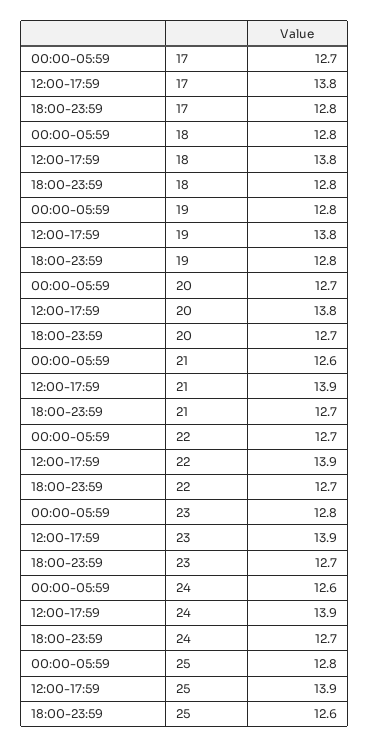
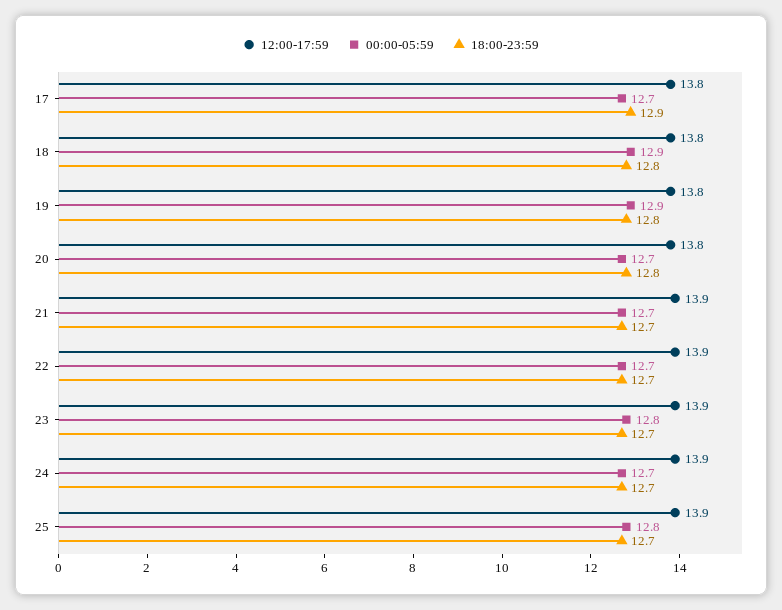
  {
    "00:00-05:59": {
      "17": 12.7,
-     "18": 12.8,
+     "18": 12.9,
-     "19": 12.8,
+     "19": 12.9,
      "20": 12.7,
-     "21": 12.6,
+     "21": 12.7,
      "22": 12.7,
      "23": 12.8,
-     "24": 12.6,
+     "24": 12.7,
      "25": 12.8
    },
    "12:00-17:59": {
      "17": 13.8,
      "18": 13.8,
      "19": 13.8,
      "20": 13.8,
      "21": 13.9,
      "22": 13.9,
      "23": 13.9,
      "24": 13.9,
      "25": 13.9
    },
    "18:00-23:59": {
-     "17": 12.8,
+     "17": 12.9,
      "18": 12.8,
      "19": 12.8,
-     "20": 12.7,
+     "20": 12.8,
      "21": 12.7,
      "22": 12.7,
      "23": 12.7,
      "24": 12.7,
-     "25": 12.6
+     "25": 12.7
    }
  }

